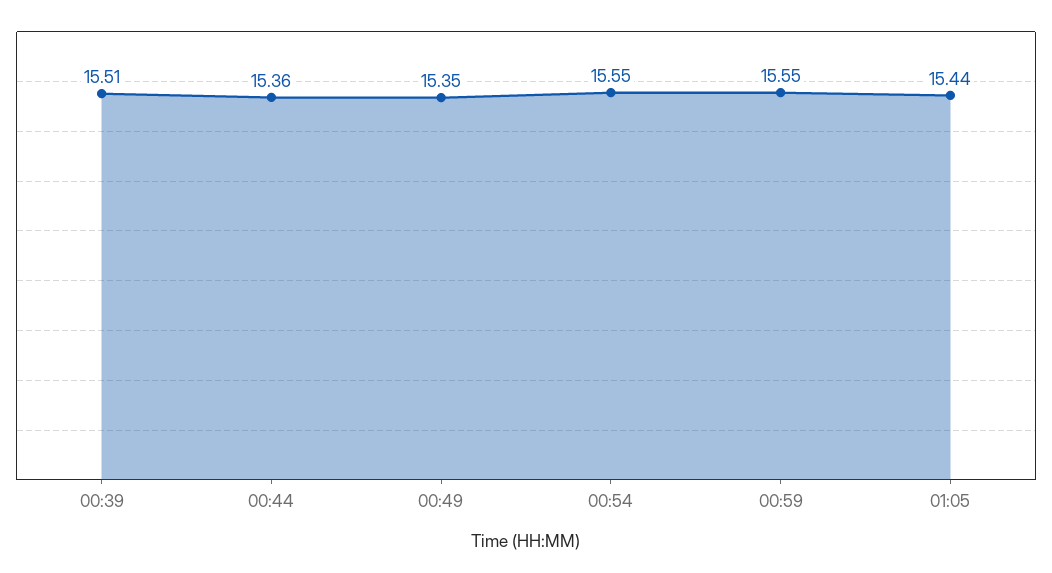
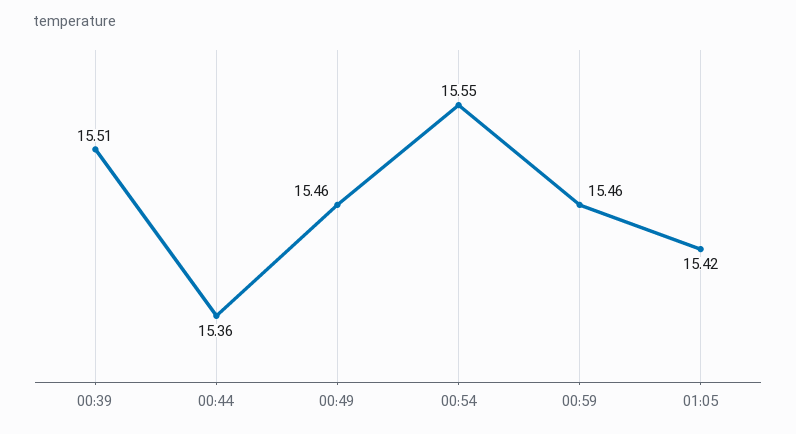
  {
    "00:39": 15.51,
    "00:44": 15.36,
-   "00:49": 15.35,
+   "00:49": 15.46,
    "00:54": 15.55,
-   "00:59": 15.55,
+   "00:59": 15.46,
-   "01:05": 15.44
+   "01:05": 15.42
  }

